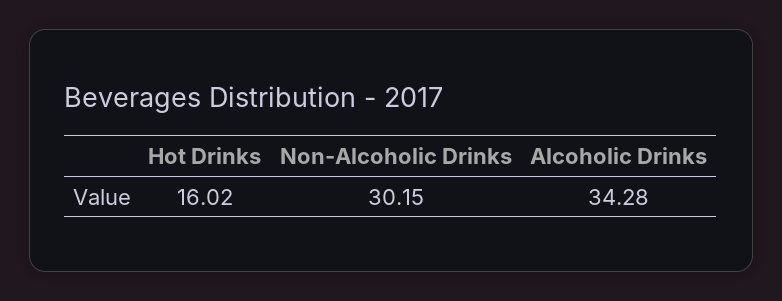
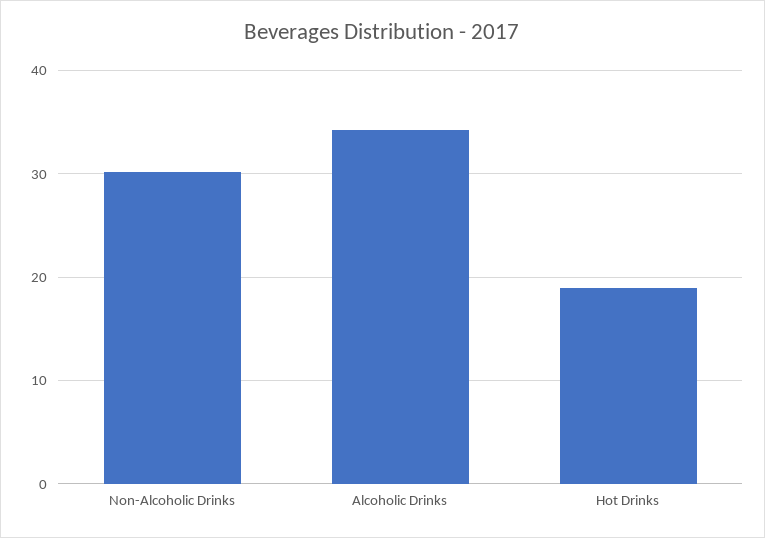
  {
-   "Hot Drinks": 16.02,
+   "Hot Drinks": 19,
    "Non-Alcoholic Drinks": 30.15,
    "Alcoholic Drinks": 34.28
  }

